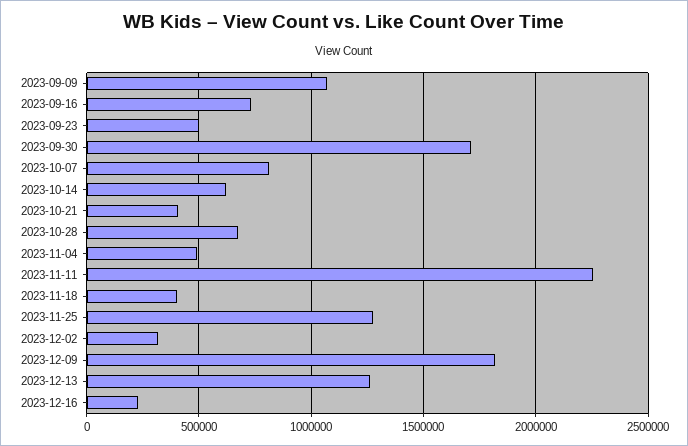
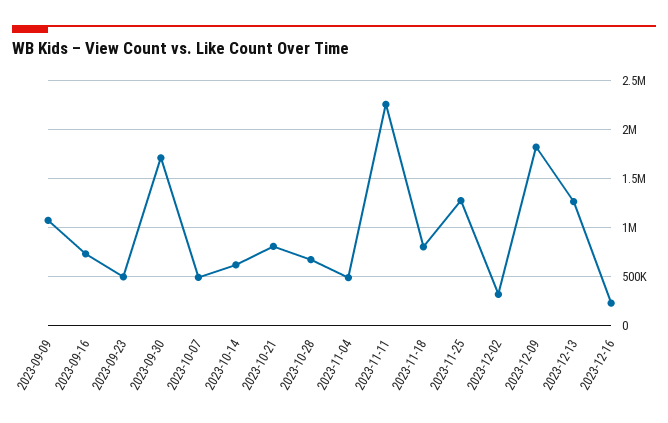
  {
    "2023-09-09": 1050000,
    "2023-09-16": 750000,
    "2023-09-23": 500000,
    "2023-09-30": 1700000,
-   "2023-10-07": 800000,
+   "2023-10-07": 500000,
    "2023-10-14": 600000,
-   "2023-10-21": 400000,
+   "2023-10-21": 800000,
    "2023-10-28": 650000,
    "2023-11-04": 500000,
    "2023-11-11": 2250000,
-   "2023-11-18": 400000,
+   "2023-11-18": 800000,
    "2023-11-25": 1250000,
    "2023-12-02": 300000,
    "2023-12-09": 1800000,
    "2023-12-13": 1250000,
    "2023-12-16": 250000
  }

